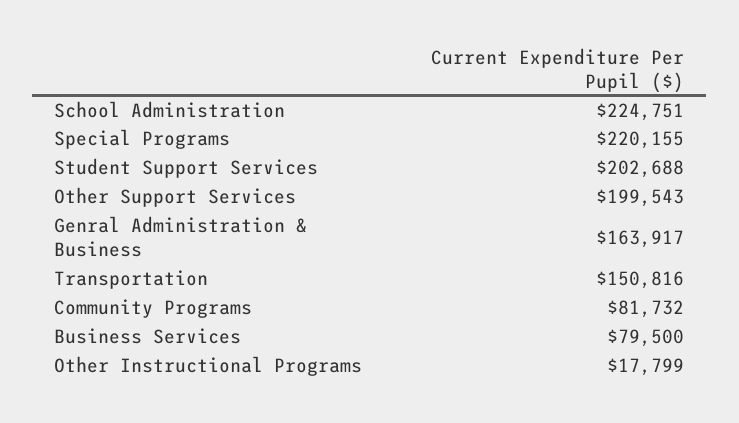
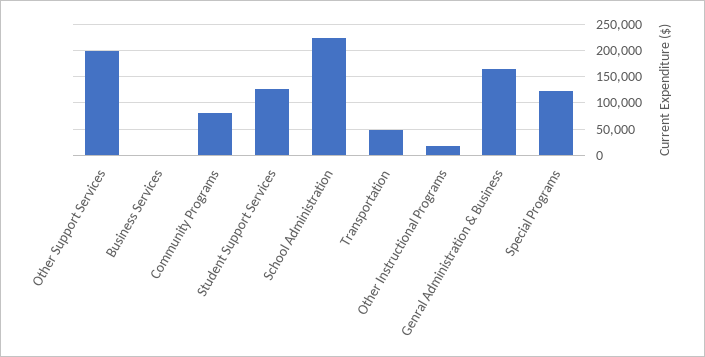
  {
    "School Administration": 224751,
-   "Special Programs": 220155,
+   "Special Programs": 125000,
-   "Student Support Services": 202688,
+   "Student Support Services": 125000,
    "Other Support Services": 199543,
    "Genral Administration & Business": 163917,
-   "Transportation": 150816,
+   "Transportation": 50000,
    "Community Programs": 81732,
-   "Business Services": 79500,
+   "Business Services": 0,
    "Other Instructional Programs": 17799
  }

